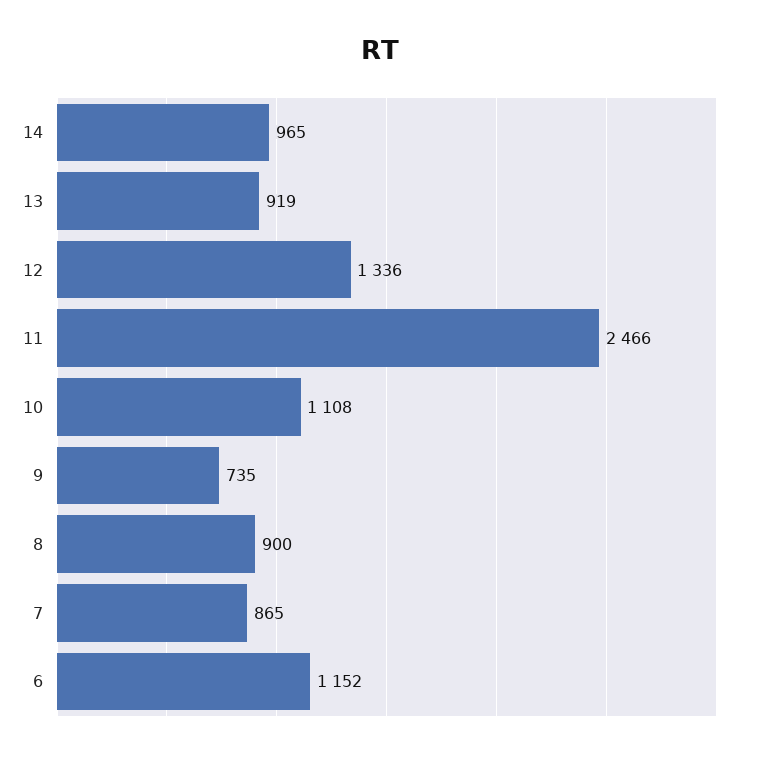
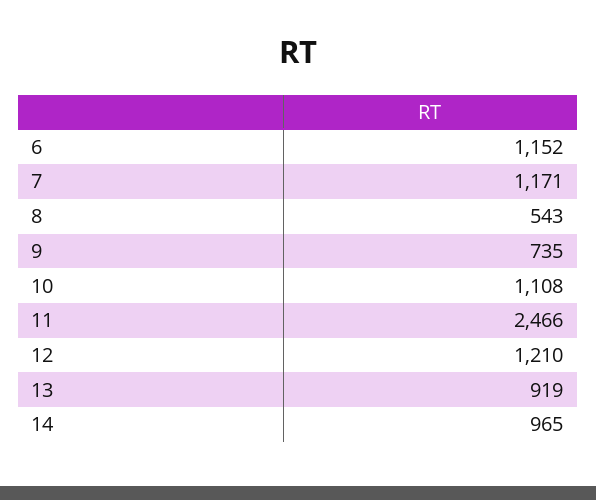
  {
    "14": 965,
    "13": 919,
-   "12": 1336,
+   "12": 1210,
    "11": 2466,
    "10": 1108,
    "9": 735,
-   "8": 900,
+   "8": 543,
-   "7": 865,
+   "7": 1171,
    "6": 1152
  }

